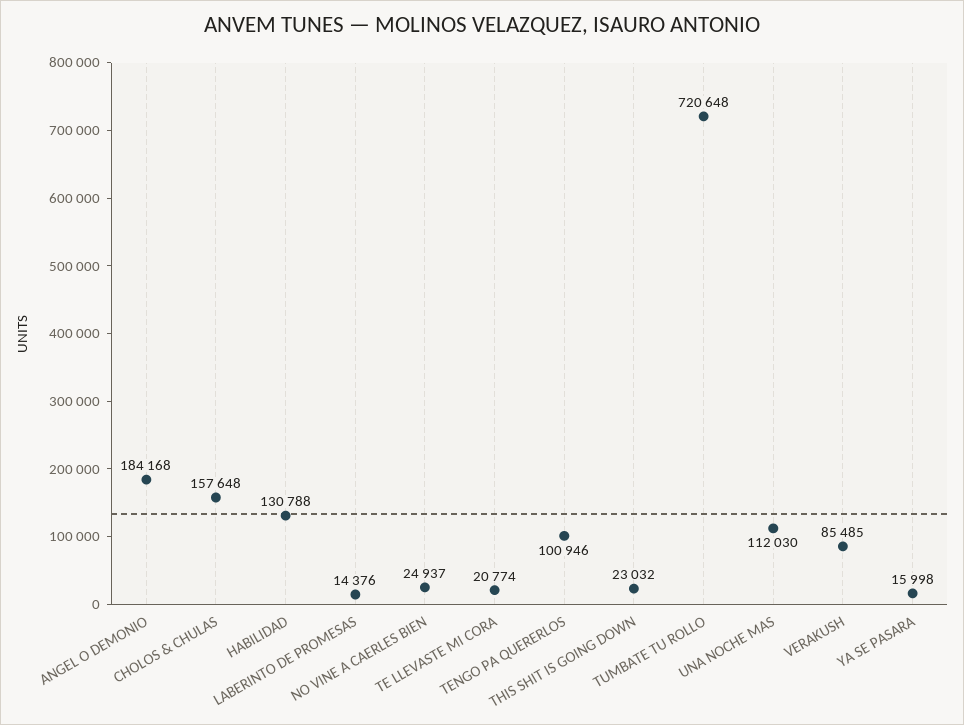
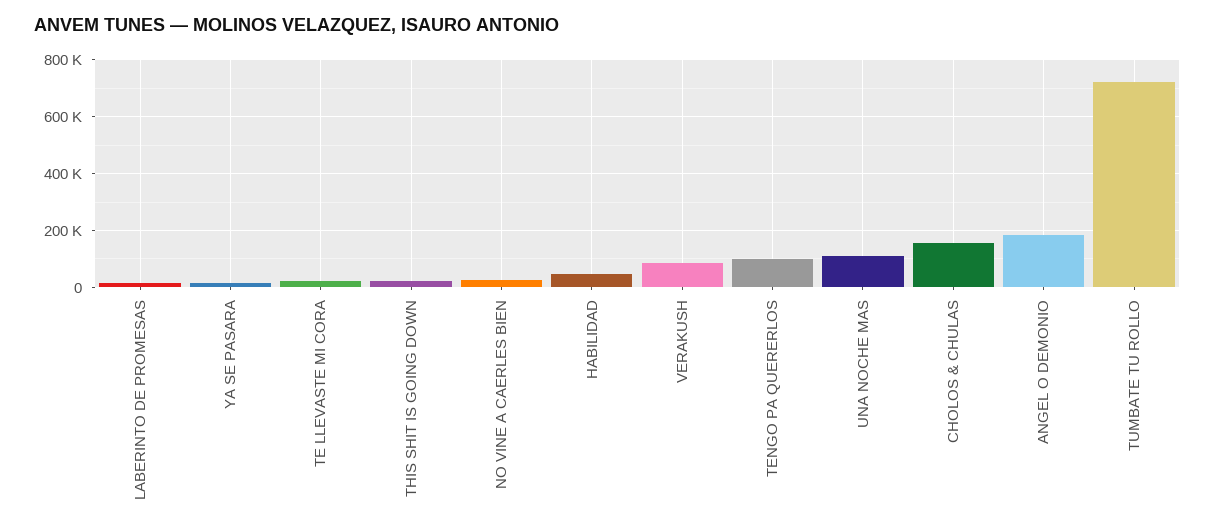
  {
    "ANGEL O DEMONIO": 184168,
    "CHOLOS & CHULAS": 157648,
-   "HABILIDAD": 130788,
+   "HABILIDAD": 50000,
    "LABERINTO DE PROMESAS": 14376,
    "NO VINE A CAERLES BIEN": 24937,
    "TE LLEVASTE MI CORA": 20774,
    "TENGO PA QUERERLOS": 100946,
    "THIS SHIT IS GOING DOWN": 23032,
    "TUMBATE TU ROLLO": 720648,
    "UNA NOCHE MAS": 112030,
    "VERAKUSH": 85485,
    "YA SE PASARA": 15998
  }

